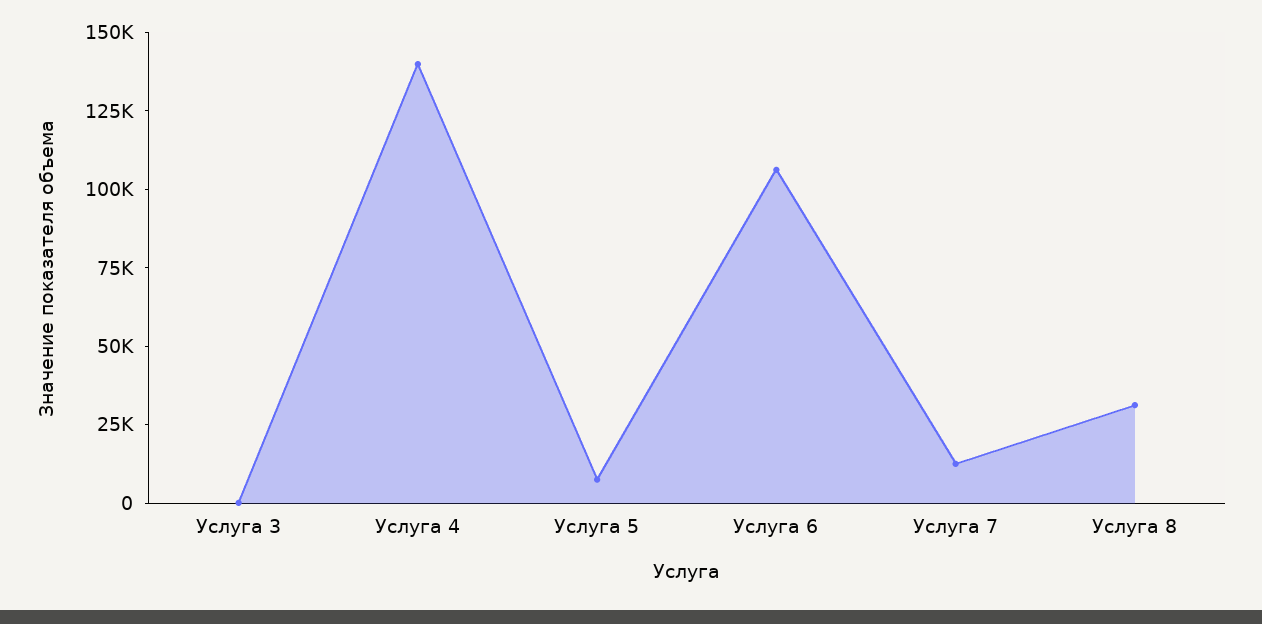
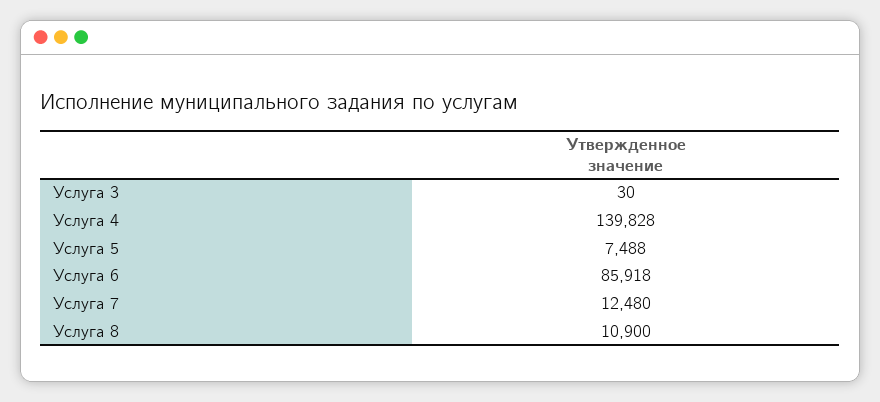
  {
    "Услуга 3": 30,
    "Услуга 4": 139828,
    "Услуга 5": 7488,
-   "Услуга 6": 105000,
+   "Услуга 6": 85918,
    "Услуга 7": 12480,
-   "Услуга 8": 30000
+   "Услуга 8": 10900
  }

